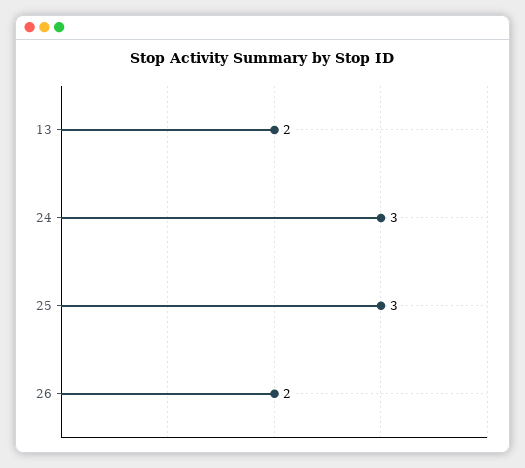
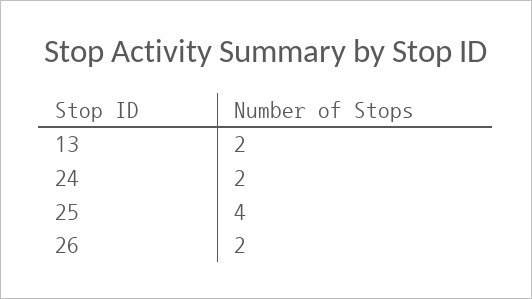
  {
    "13": 2,
-   "24": 3,
+   "24": 2,
-   "25": 3,
+   "25": 4,
    "26": 2
  }

